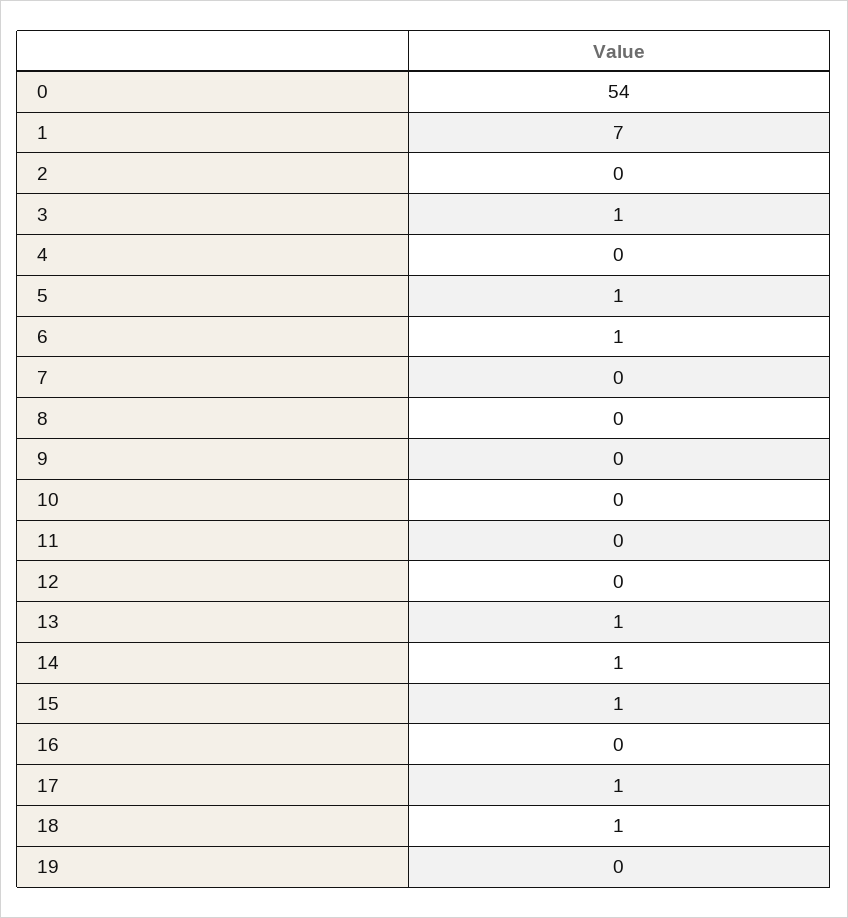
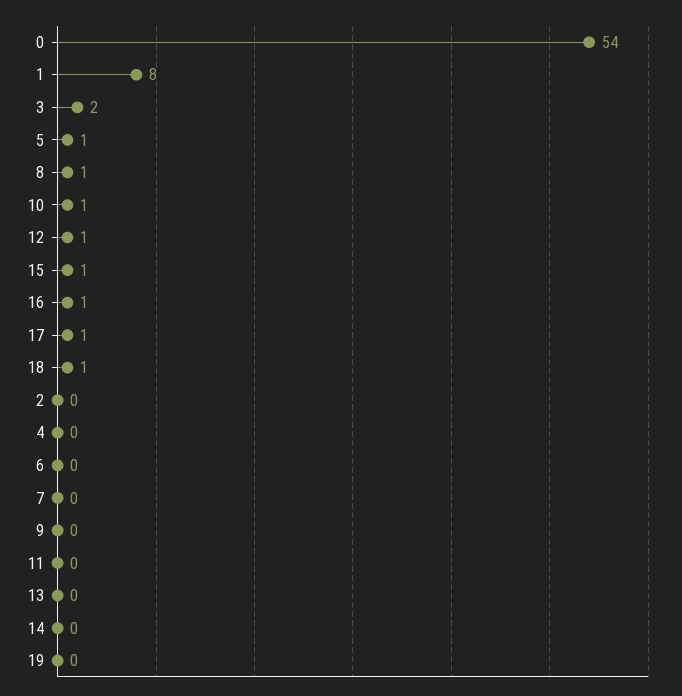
  {
    "0": 54,
-   "1": 7,
+   "1": 8,
    "2": 0,
-   "3": 1,
+   "3": 2,
    "4": 0,
    "5": 1,
-   "6": 1,
+   "6": 0,
    "7": 0,
-   "8": 0,
+   "8": 1,
    "9": 0,
-   "10": 0,
+   "10": 1,
    "11": 0,
-   "12": 0,
+   "12": 1,
-   "13": 1,
+   "13": 0,
-   "14": 1,
+   "14": 0,
    "15": 1,
-   "16": 0,
+   "16": 1,
    "17": 1,
    "18": 1,
    "19": 0
  }

